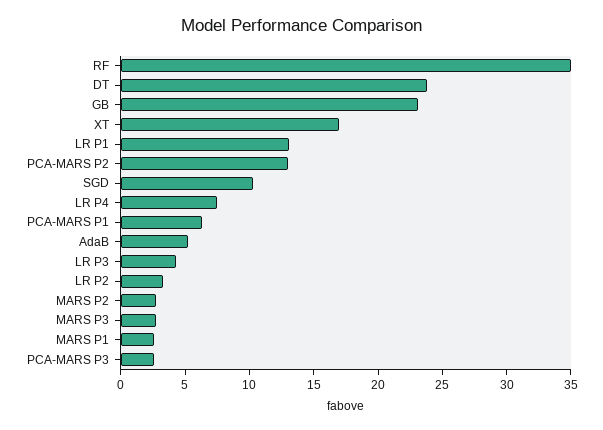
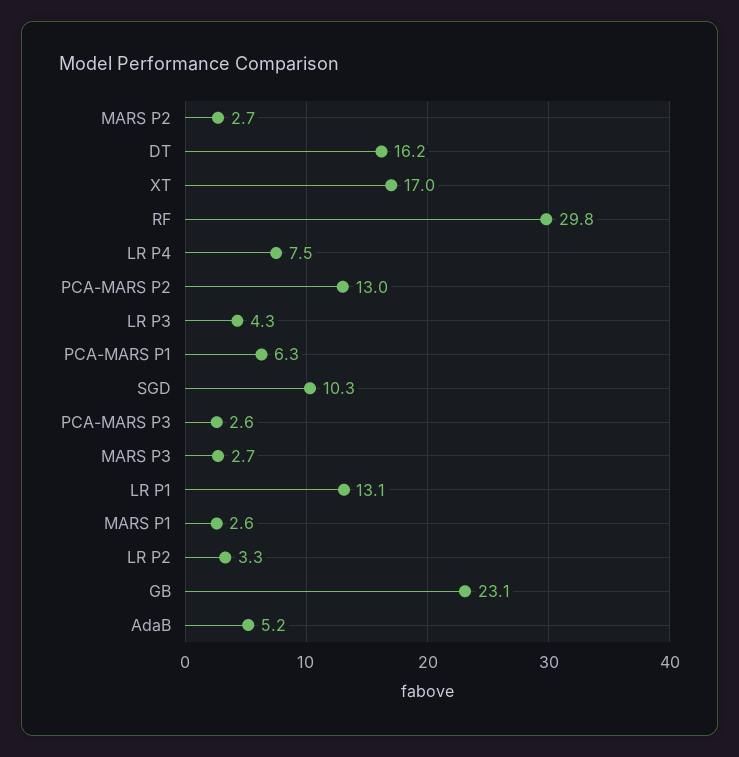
  {
-   "RF": 35,
+   "RF": 29.8,
-   "DT": 24,
+   "DT": 16.2,
    "GB": 23.1,
    "XT": 17,
    "LR P1": 13.1,
    "PCA-MARS P2": 13,
    "SGD": 10.3,
    "LR P4": 7.5,
    "PCA-MARS P1": 6.3,
    "AdaB": 5.2,
    "LR P3": 4.3,
    "LR P2": 3.3,
    "MARS P2": 2.7,
    "MARS P3": 2.7,
    "MARS P1": 2.6,
    "PCA-MARS P3": 2.6
  }

